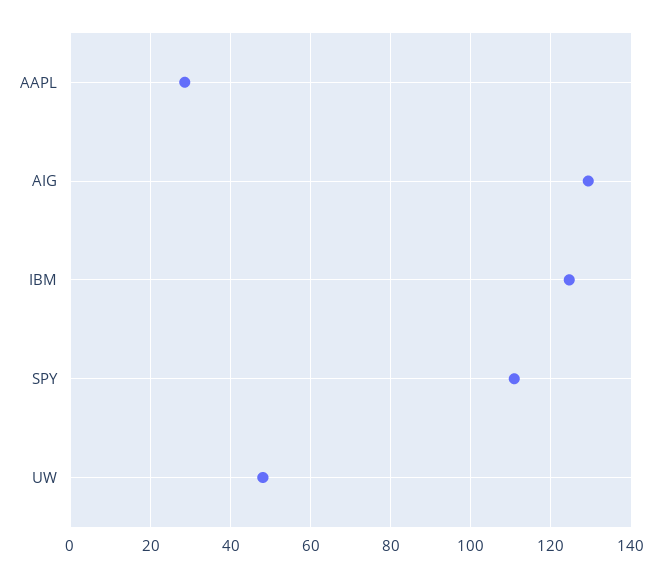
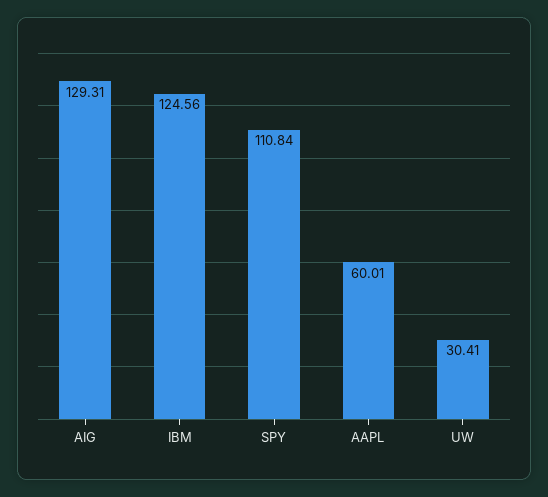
  {
-   "AAPL": 28,
+   "AAPL": 60.01,
    "AIG": 129.31,
    "IBM": 124.56,
    "SPY": 110.84,
-   "UW": 48
+   "UW": 30.41
  }

